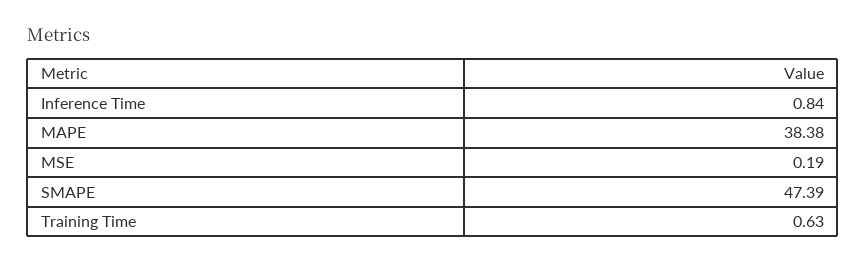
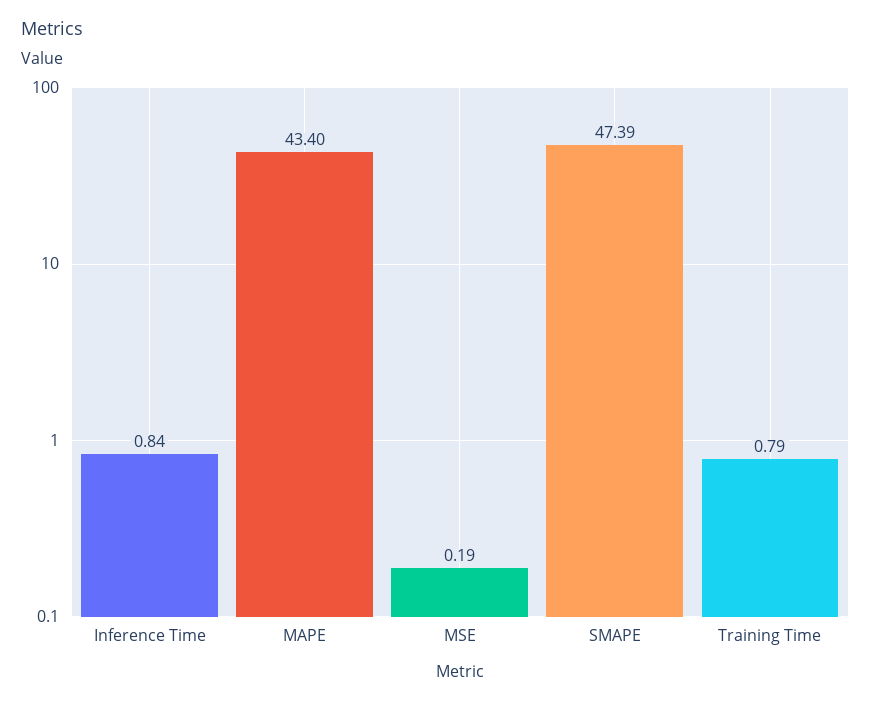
  {
    "Inference Time": 0.84,
-   "MAPE": 38.38,
+   "MAPE": 43.4,
    "MSE": 0.19,
    "SMAPE": 47.39,
-   "Training Time": 0.63
+   "Training Time": 0.79
  }

